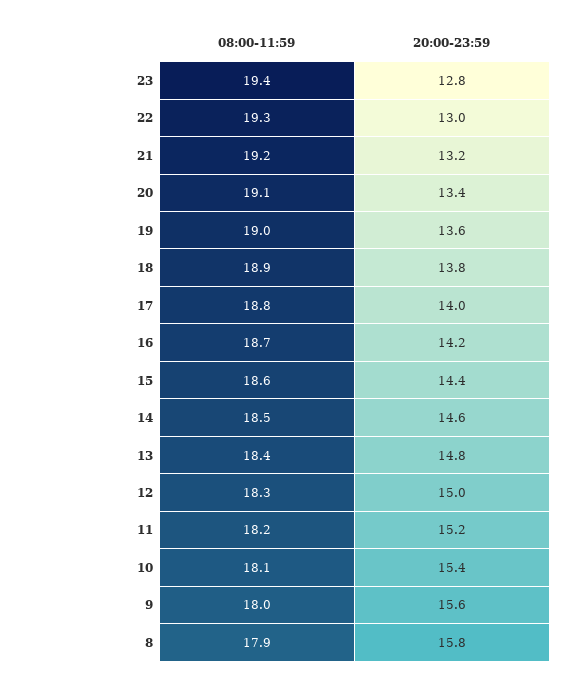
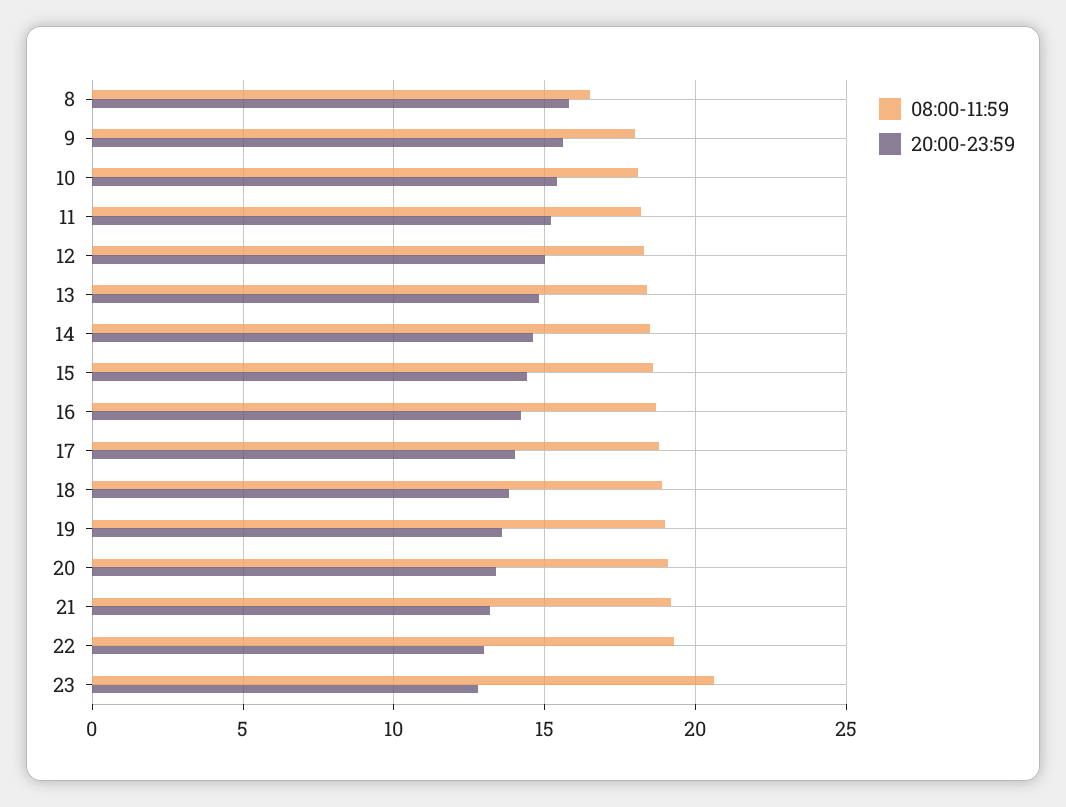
  {
    "08:00-11:59": {
-     "23": 19.4,
+     "23": 20.5,
      "22": 19.3,
      "21": 19.2,
      "20": 19.1,
      "19": 19,
      "18": 18.9,
      "17": 18.8,
      "16": 18.7,
      "15": 18.6,
      "14": 18.5,
      "13": 18.4,
      "12": 18.3,
      "11": 18.2,
      "10": 18.1,
      "9": 18,
-     "8": 17.9
+     "8": 16.5
    },
    "20:00-23:59": {
      "23": 12.8,
      "22": 13,
      "21": 13.2,
      "20": 13.4,
      "19": 13.6,
      "18": 13.8,
      "17": 14,
      "16": 14.2,
      "15": 14.4,
      "14": 14.6,
      "13": 14.8,
      "12": 15,
      "11": 15.2,
      "10": 15.4,
      "9": 15.6,
      "8": 15.8
    }
  }

